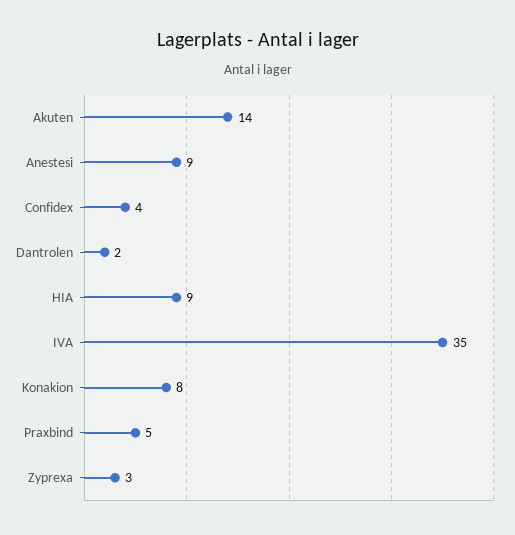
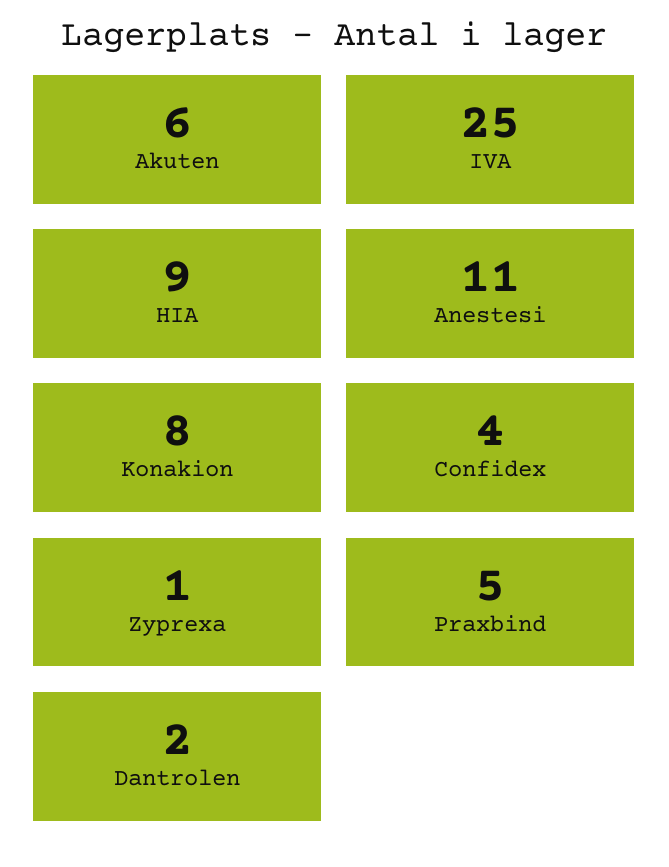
  {
-   "Akuten": 14,
+   "Akuten": 6,
-   "Anestesi": 9,
+   "Anestesi": 11,
    "Confidex": 4,
    "Dantrolen": 2,
    "HIA": 9,
-   "IVA": 35,
+   "IVA": 25,
    "Konakion": 8,
    "Praxbind": 5,
-   "Zyprexa": 3
+   "Zyprexa": 1
  }

